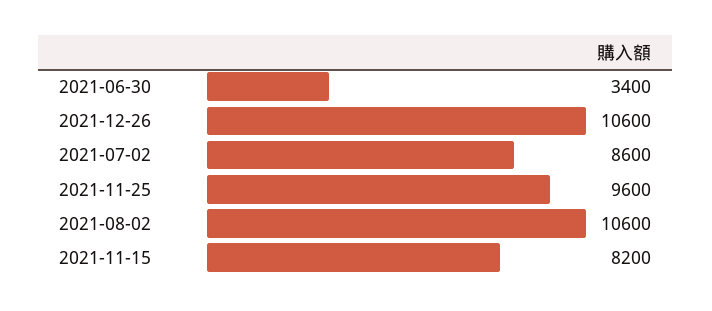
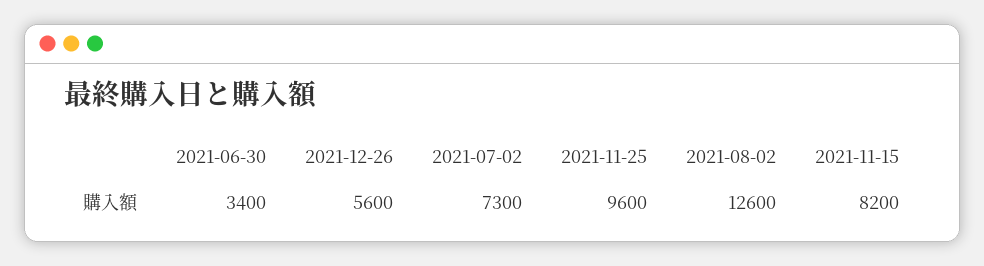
  {
    "2021-06-30": 3400,
-   "2021-12-26": 10600,
+   "2021-12-26": 5600,
-   "2021-07-02": 8600,
+   "2021-07-02": 7300,
    "2021-11-25": 9600,
-   "2021-08-02": 10600,
+   "2021-08-02": 12600,
    "2021-11-15": 8200
  }

